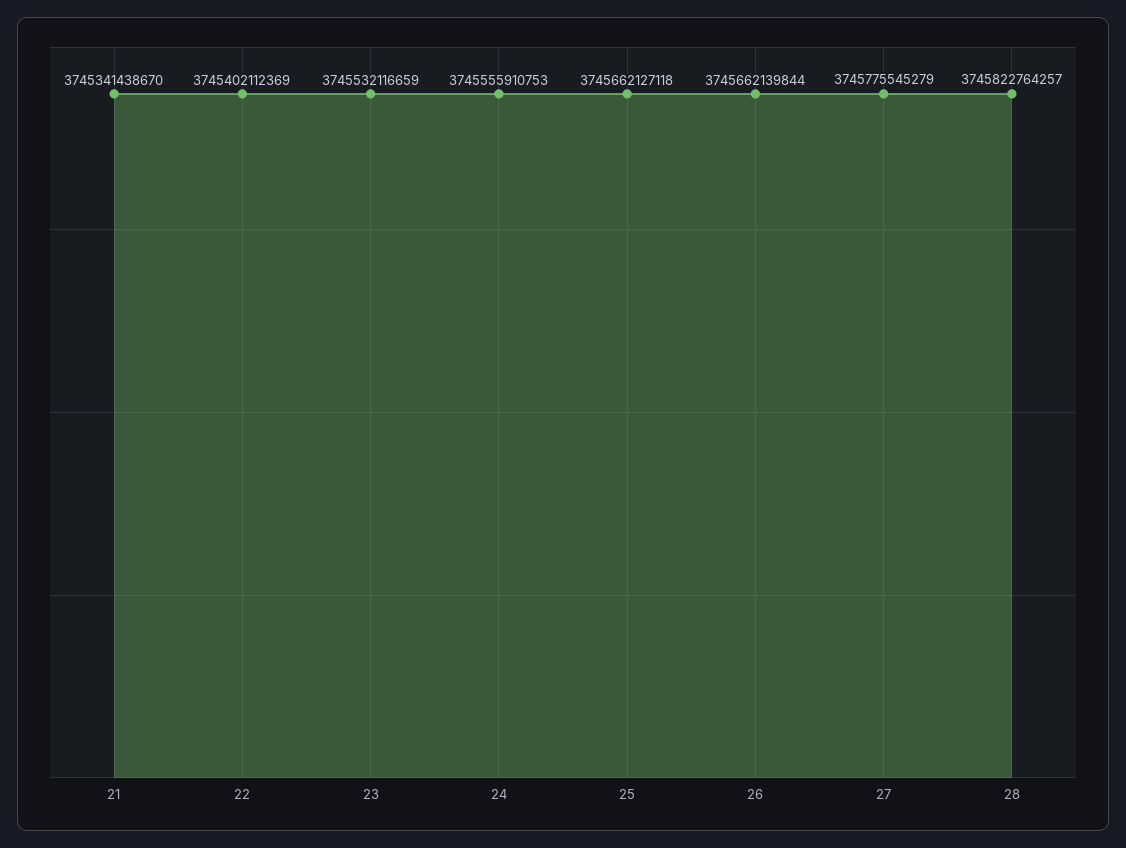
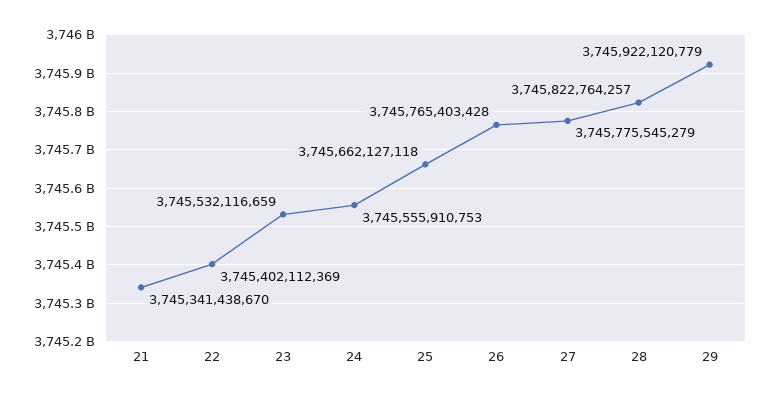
  {
    "21": 3745341438670,
    "22": 3745402112369,
    "23": 3745532116659,
    "24": 3745555910753,
    "25": 3745662127118,
-   "26": 3745662139844,
+   "26": 3745765403428,
    "27": 3745775545279,
-   "28": 3745822764257
+   "28": 3745822764257,
+   "29": 3745922120779
  }

